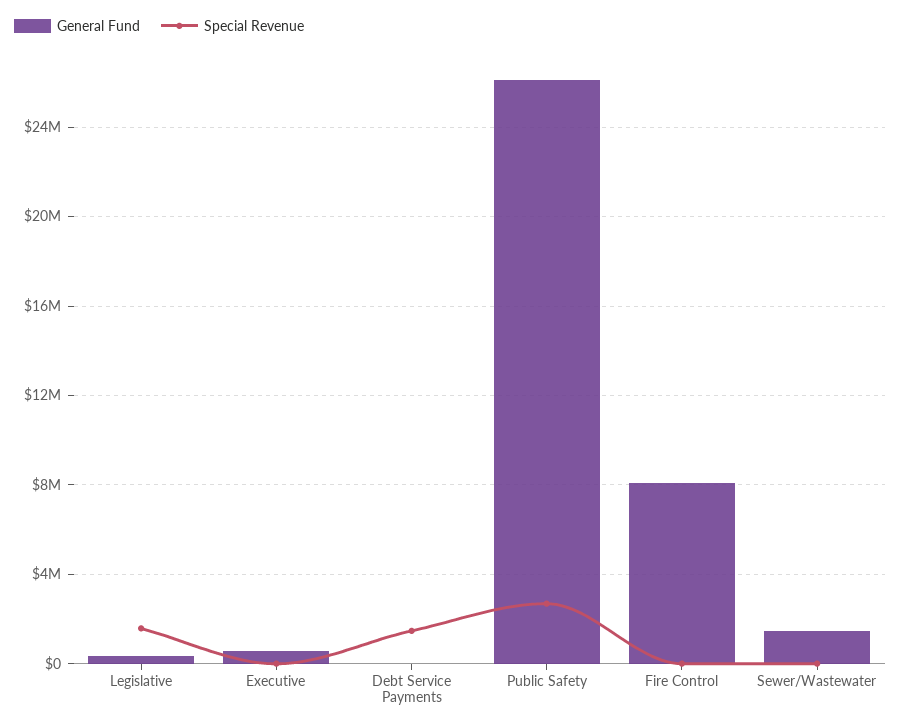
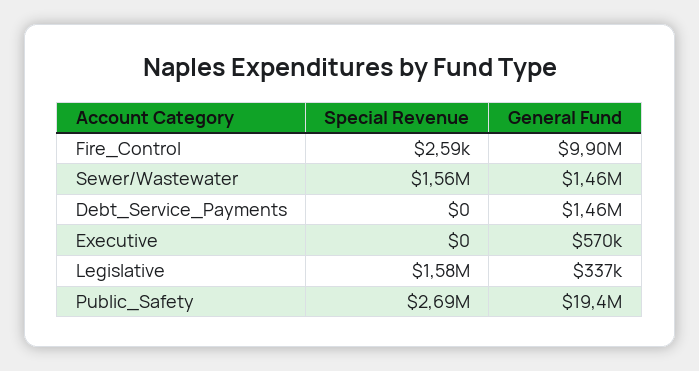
  {
    "General Fund": {
      "Legislative": 337000,
      "Executive": 570000,
-     "Debt Service Payments": 0,
+     "Debt Service Payments": 1460000,
-     "Public Safety": 26000000,
+     "Public Safety": 19400000,
-     "Fire Control": 8000000,
+     "Fire Control": 9900000,
      "Sewer/Wastewater": 1460000
    },
    "Special Revenue": {
      "Legislative": 1580000,
      "Executive": 0,
-     "Debt Service Payments": 1500000,
+     "Debt Service Payments": 0,
      "Public Safety": 2690000,
      "Fire Control": 2590,
-     "Sewer/Wastewater": 0
+     "Sewer/Wastewater": 1560000
    }
  }

